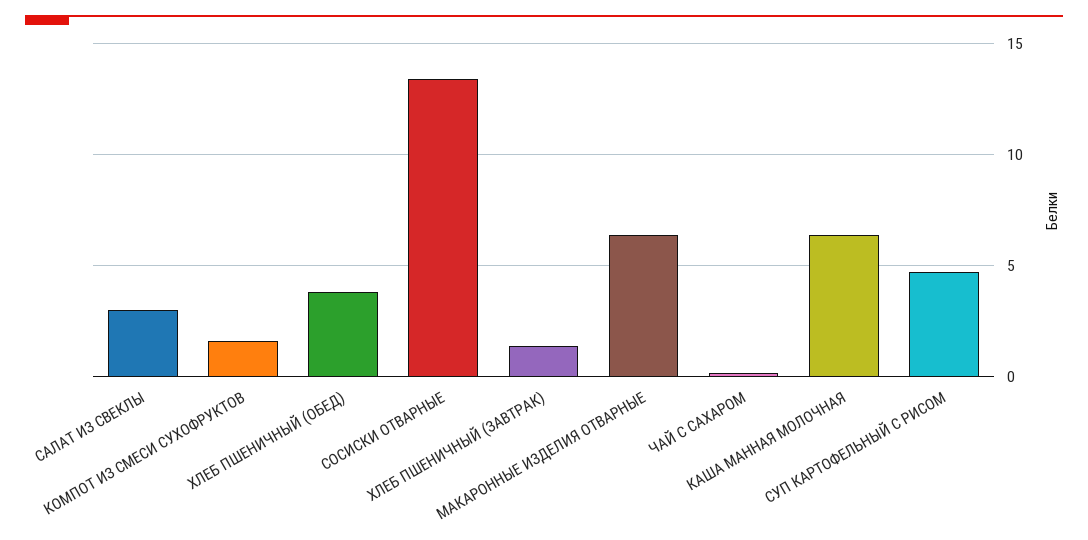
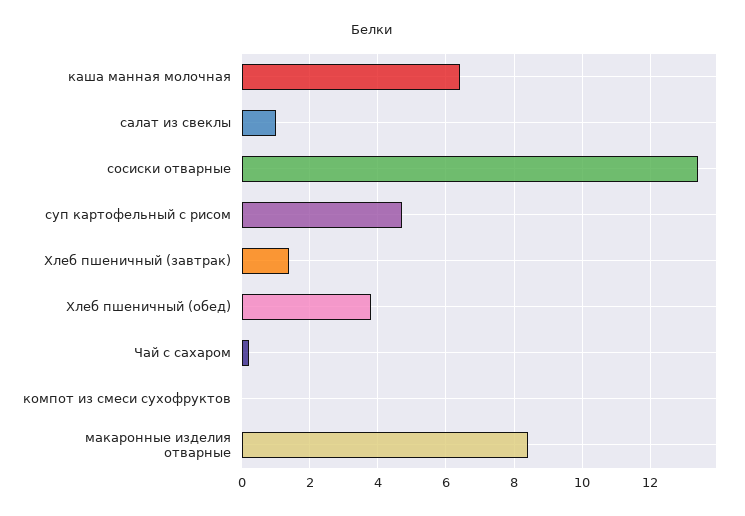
  {
-   "САЛАТ ИЗ СВЕКЛЫ": 3,
+   "САЛАТ ИЗ СВЕКЛЫ": 1,
-   "КОМПОТ ИЗ СМЕСИ СУХОФРУКТОВ": 1.5,
+   "КОМПОТ ИЗ СМЕСИ СУХОФРУКТОВ": 0,
    "ХЛЕБ ПШЕНИЧНЫЙ (ОБЕД)": 4,
    "СОСИСКИ ОТВАРНЫЕ": 13.5,
    "ХЛЕБ ПШЕНИЧНЫЙ (ЗАВТРАК)": 1.5,
-   "МАКАРОННЫЕ ИЗДЕЛИЯ ОТВАРНЫЕ": 6.5,
+   "МАКАРОННЫЕ ИЗДЕЛИЯ ОТВАРНЫЕ": 8.5,
    "ЧАЙ С САХАРОМ": 0,
    "КАША МАННАЯ МОЛОЧНАЯ": 6.5,
    "СУП КАРТОФЕЛЬНЫЙ С РИСОМ": 4.5
  }

